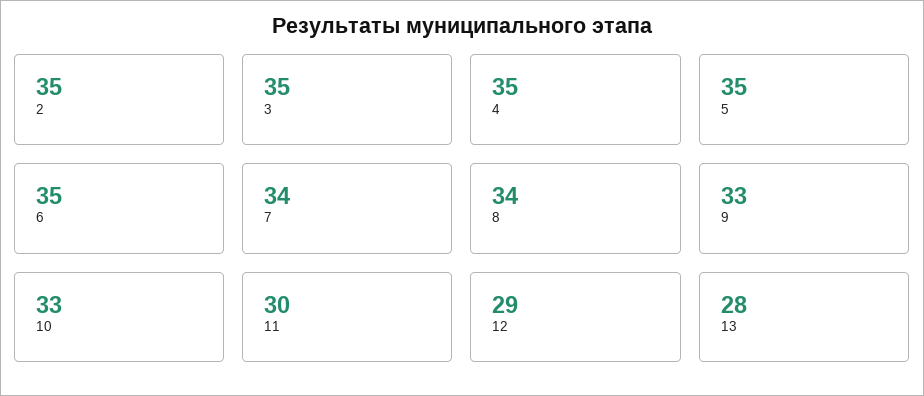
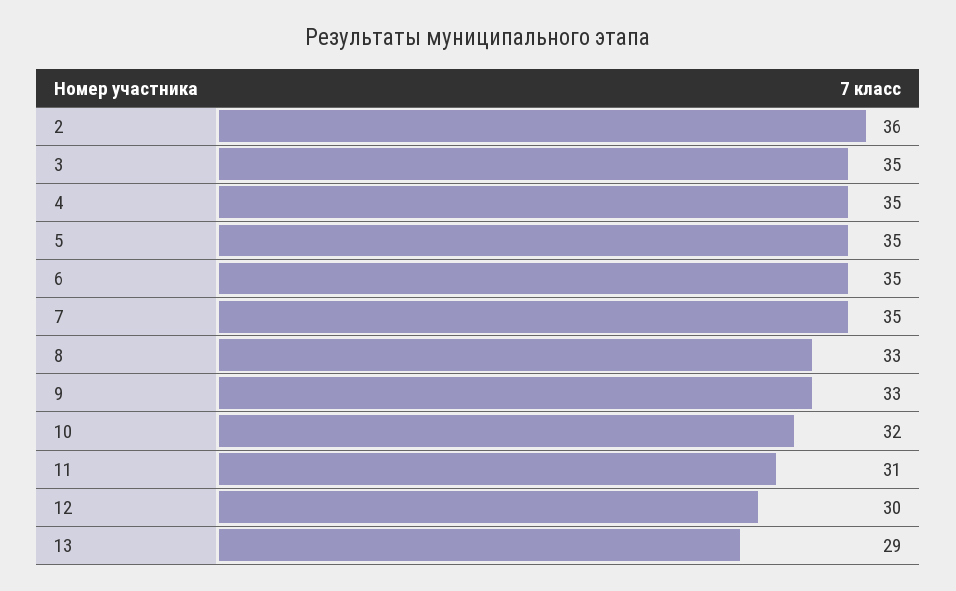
  {
-   "2": 35,
+   "2": 36,
    "3": 35,
    "4": 35,
    "5": 35,
    "6": 35,
-   "7": 34,
+   "7": 35,
-   "8": 34,
+   "8": 33,
    "9": 33,
-   "10": 33,
+   "10": 32,
-   "11": 30,
+   "11": 31,
-   "12": 29,
+   "12": 30,
-   "13": 28
+   "13": 29
  }

